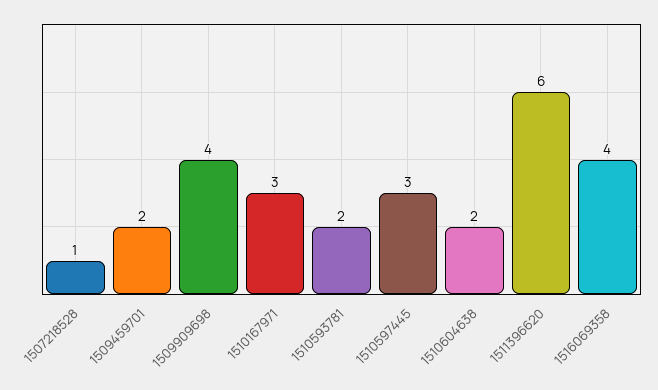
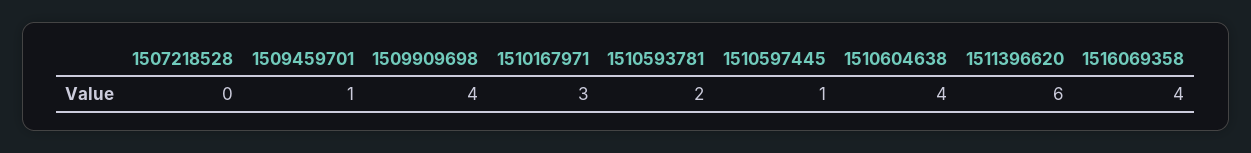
  {
-   "1507218528": 1,
+   "1507218528": 0,
-   "1509459701": 2,
+   "1509459701": 1,
    "1509909698": 4,
    "1510167971": 3,
    "1510593781": 2,
-   "1510597445": 3,
+   "1510597445": 1,
-   "1510604638": 2,
+   "1510604638": 4,
    "1511396620": 6,
    "1516069358": 4
  }

